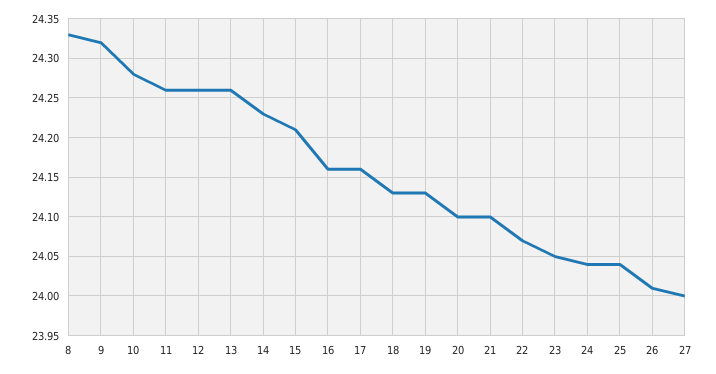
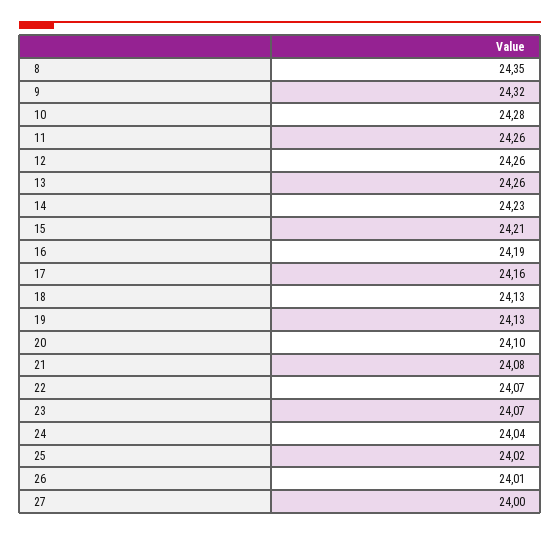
  {
-   "8": 24.33,
+   "8": 24.35,
    "9": 24.32,
    "10": 24.28,
    "11": 24.26,
    "12": 24.26,
    "13": 24.26,
    "14": 24.23,
    "15": 24.21,
-   "16": 24.16,
+   "16": 24.19,
    "17": 24.16,
    "18": 24.13,
    "19": 24.13,
    "20": 24.1,
-   "21": 24.1,
+   "21": 24.08,
    "22": 24.07,
-   "23": 24.05,
+   "23": 24.07,
    "24": 24.04,
-   "25": 24.04,
+   "25": 24.02,
    "26": 24.01,
    "27": 24
  }

